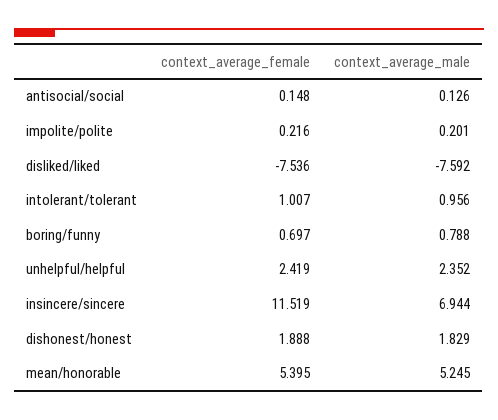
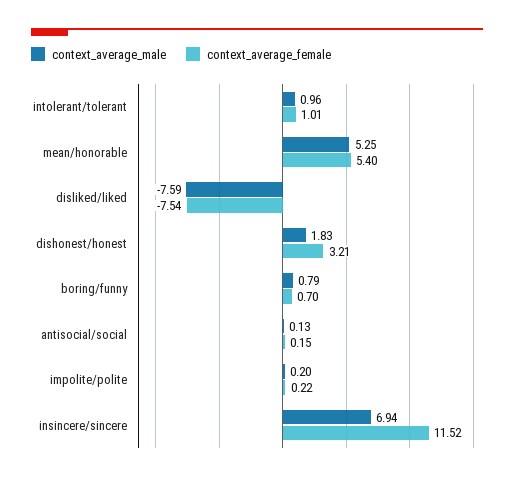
  {
    "context_average_female": {
      "antisocial/social": 0.148,
      "impolite/polite": 0.216,
      "disliked/liked": -7.536,
      "intolerant/tolerant": 1.007,
      "boring/funny": 0.697,
-     "unhelpful/helpful": 2.419,
      "insincere/sincere": 11.519,
-     "dishonest/honest": 1.888,
+     "dishonest/honest": 3.21,
      "mean/honorable": 5.395
    },
    "context_average_male": {
      "antisocial/social": 0.126,
      "impolite/polite": 0.201,
      "disliked/liked": -7.592,
      "intolerant/tolerant": 0.956,
      "boring/funny": 0.788,
-     "unhelpful/helpful": 2.352,
      "insincere/sincere": 6.944,
      "dishonest/honest": 1.829,
      "mean/honorable": 5.245
    }
  }

